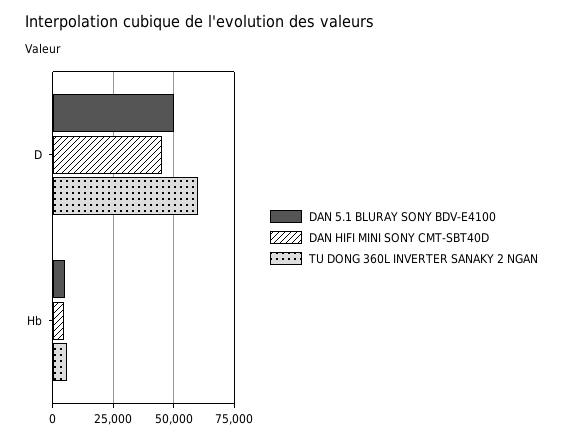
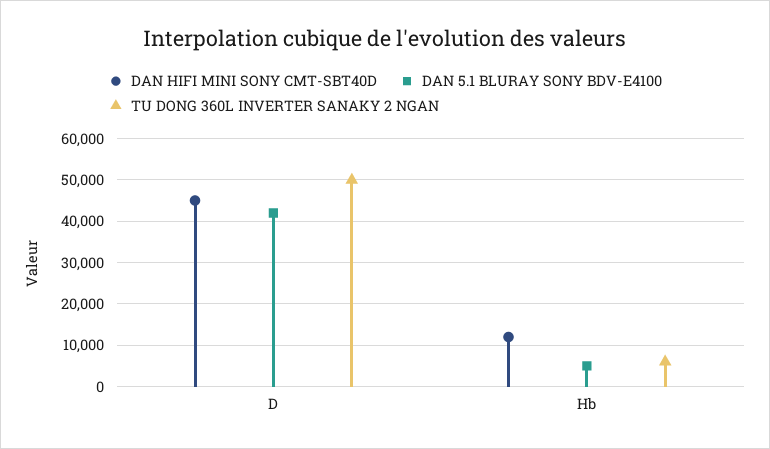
  {
    "DAN 5.1 BLURAY SONY BDV-E4100": {
-     "D": 50000,
+     "D": 42000,
      "Hb": 6000
    },
    "DAN HIFI MINI SONY CMT-SBT40D": {
      "D": 46000,
-     "Hb": 5000
+     "Hb": 12000
    },
    "TU DONG 360L INVERTER SANAKY 2 NGAN": {
-     "D": 60000,
+     "D": 50000,
      "Hb": 6000
    }
  }

